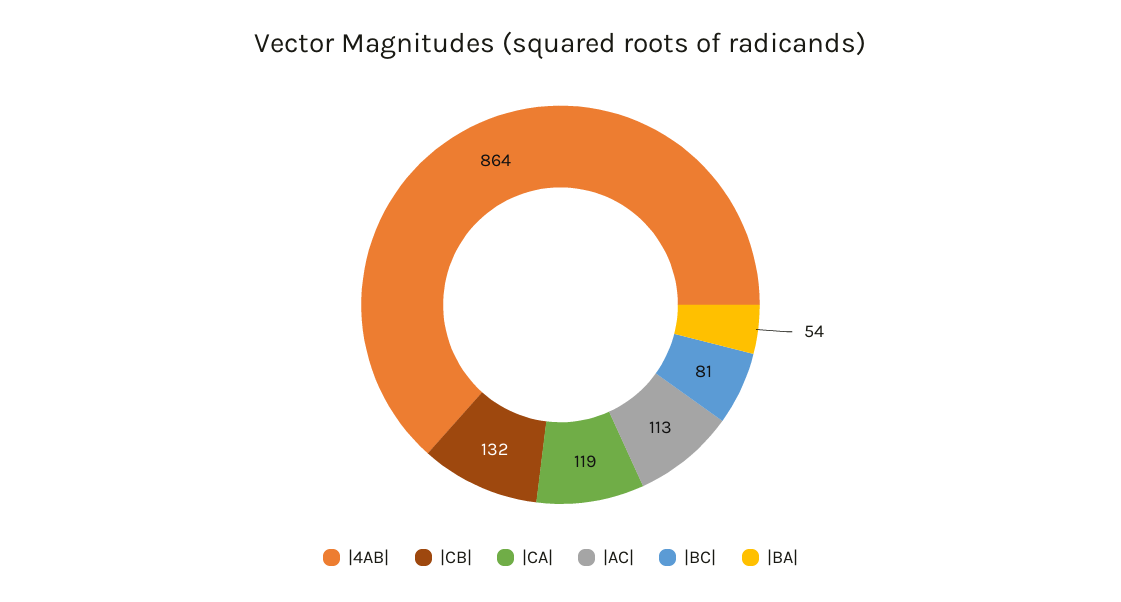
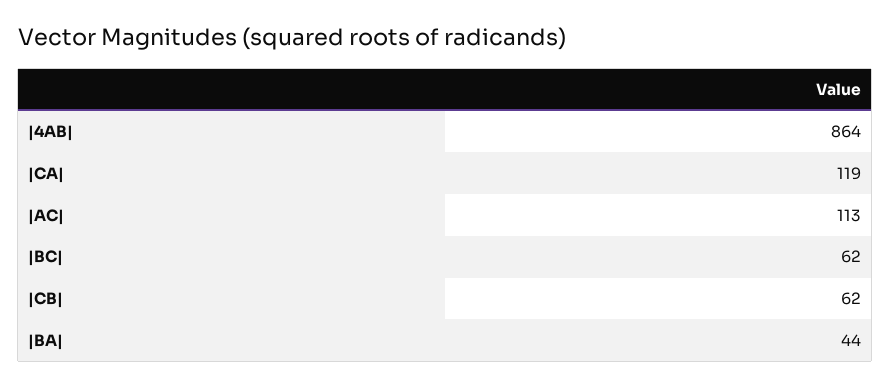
  {
    "|4AB|": 864,
-   "|CB|": 132,
+   "|CB|": 62,
    "|CA|": 119,
    "|AC|": 113,
-   "|BC|": 81,
+   "|BC|": 62,
-   "|BA|": 54
+   "|BA|": 44
  }

